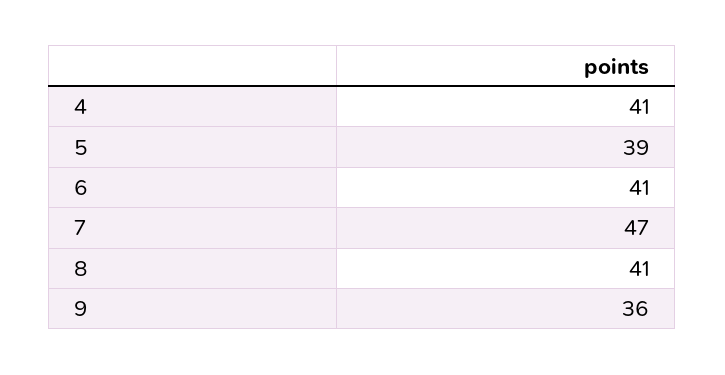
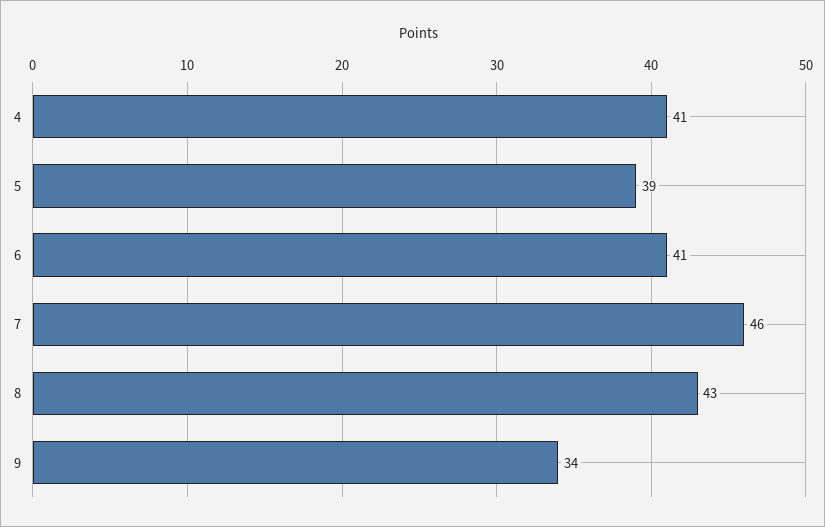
  {
    "4": 41,
    "5": 39,
    "6": 41,
-   "7": 47,
+   "7": 46,
-   "8": 41,
+   "8": 43,
-   "9": 36
+   "9": 34
  }

